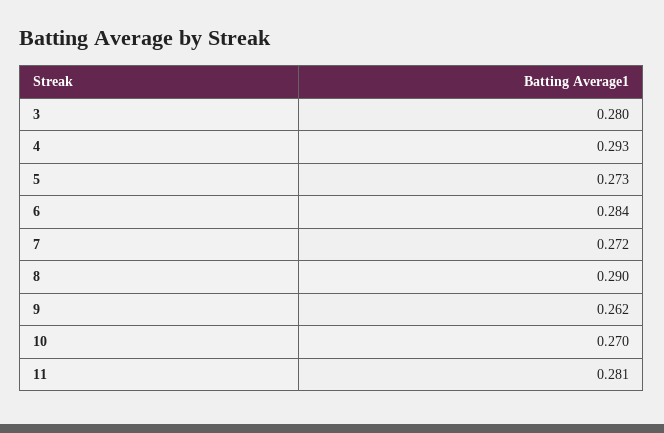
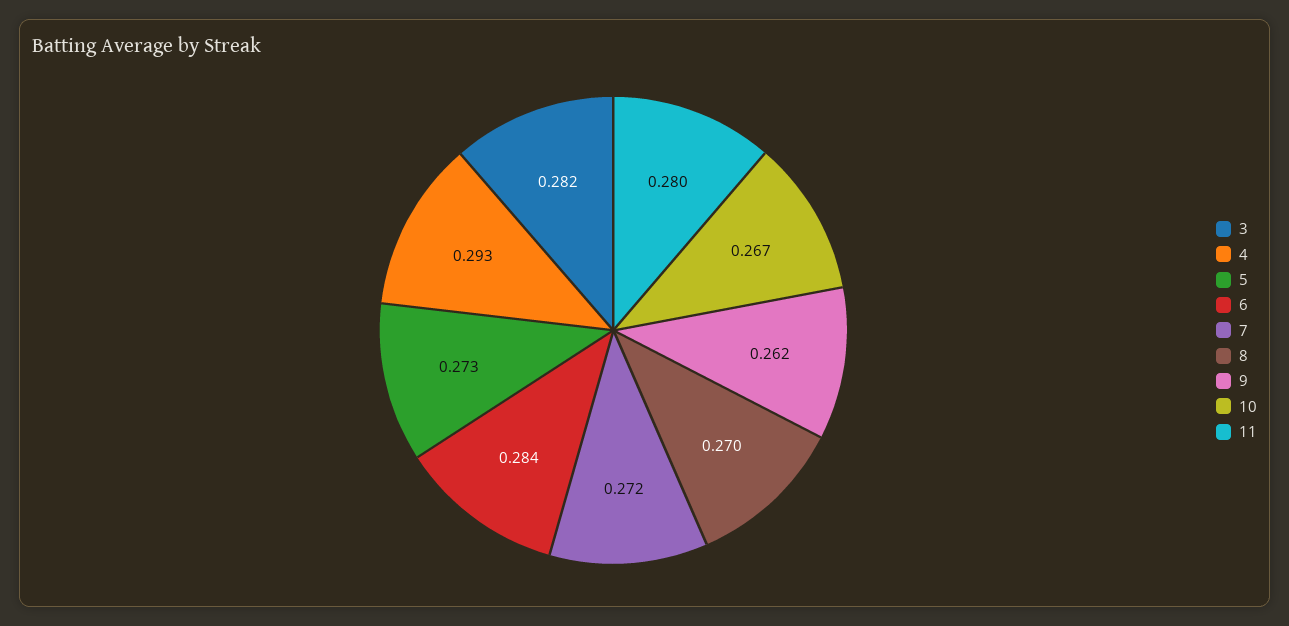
  {
-   "3": 0.28,
+   "3": 0.282,
    "4": 0.293,
    "5": 0.273,
    "6": 0.284,
    "7": 0.272,
-   "8": 0.29,
+   "8": 0.27,
    "9": 0.262,
-   "10": 0.27,
+   "10": 0.267,
-   "11": 0.281
+   "11": 0.28
  }

